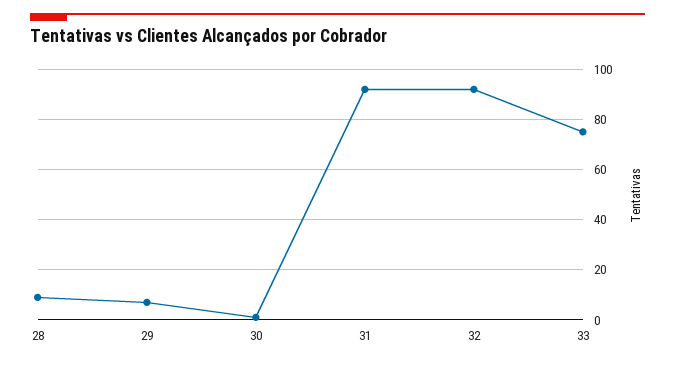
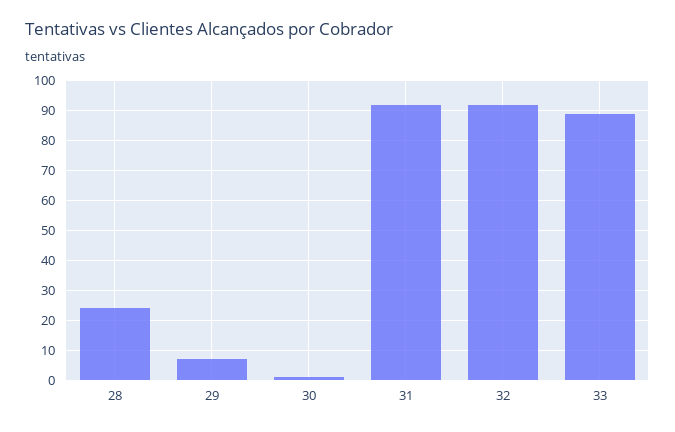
  {
-   "28": 10,
+   "28": 25,
    "29": 5,
    "30": 0,
    "31": 90,
    "32": 90,
-   "33": 75
+   "33": 90
  }

